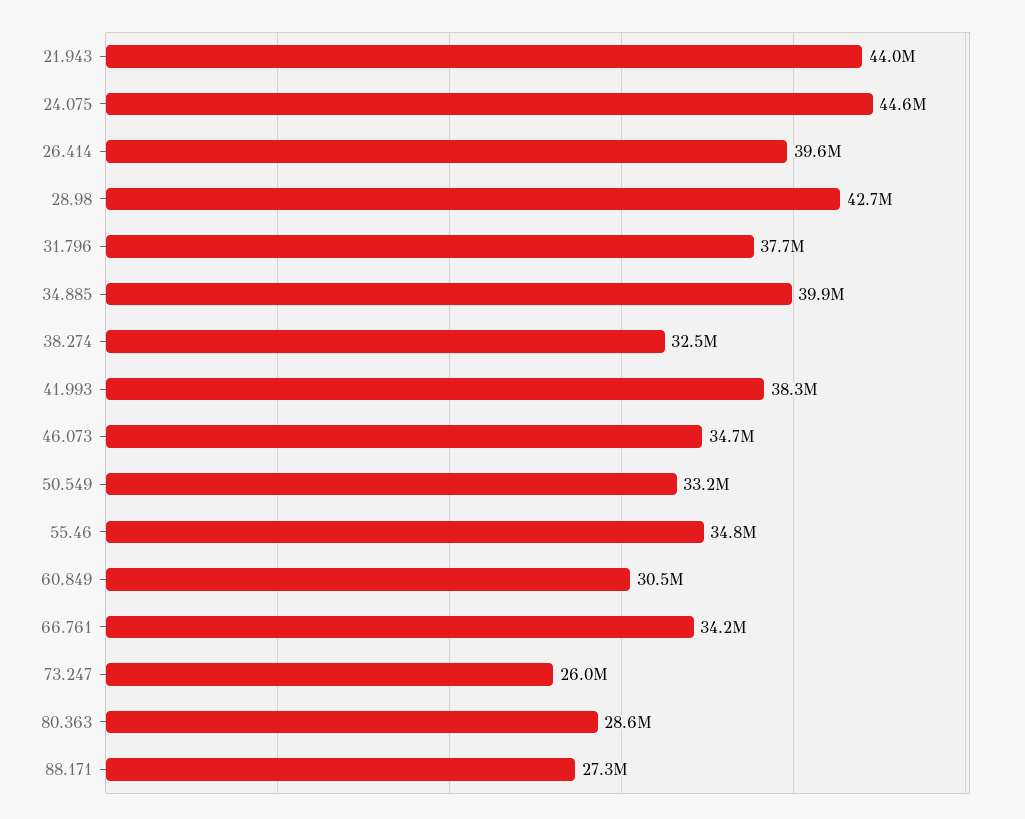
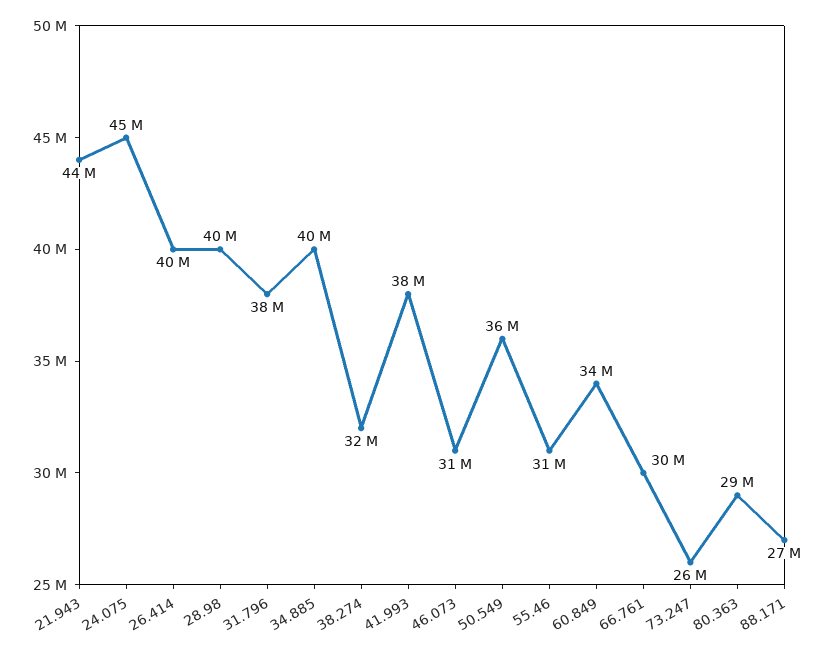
  {
    "21.943": 44000000,
    "24.075": 44600000,
    "26.414": 39600000,
-   "28.98": 42700000,
+   "28.98": 40000000,
    "31.796": 37700000,
    "34.885": 39900000,
    "38.274": 32500000,
    "41.993": 38300000,
-   "46.073": 34700000,
+   "46.073": 31000000,
-   "50.549": 33200000,
+   "50.549": 36000000,
-   "55.46": 34800000,
+   "55.46": 31000000,
-   "60.849": 30500000,
+   "60.849": 34000000,
-   "66.761": 34200000,
+   "66.761": 30000000,
    "73.247": 26000000,
    "80.363": 28600000,
    "88.171": 27300000
  }

